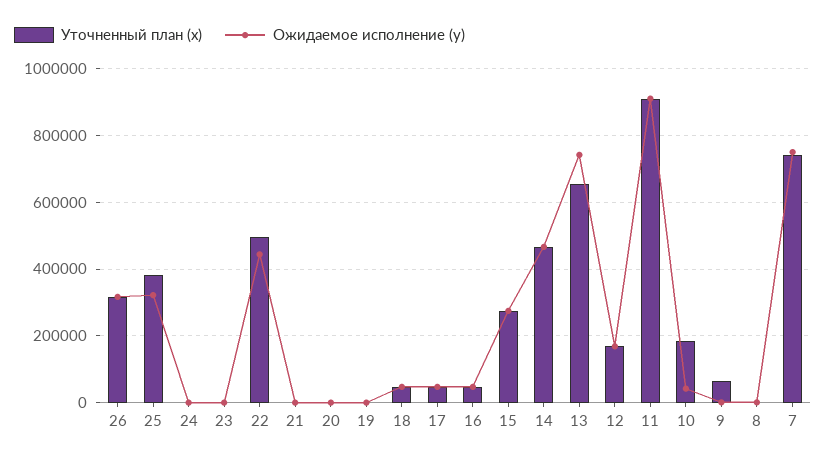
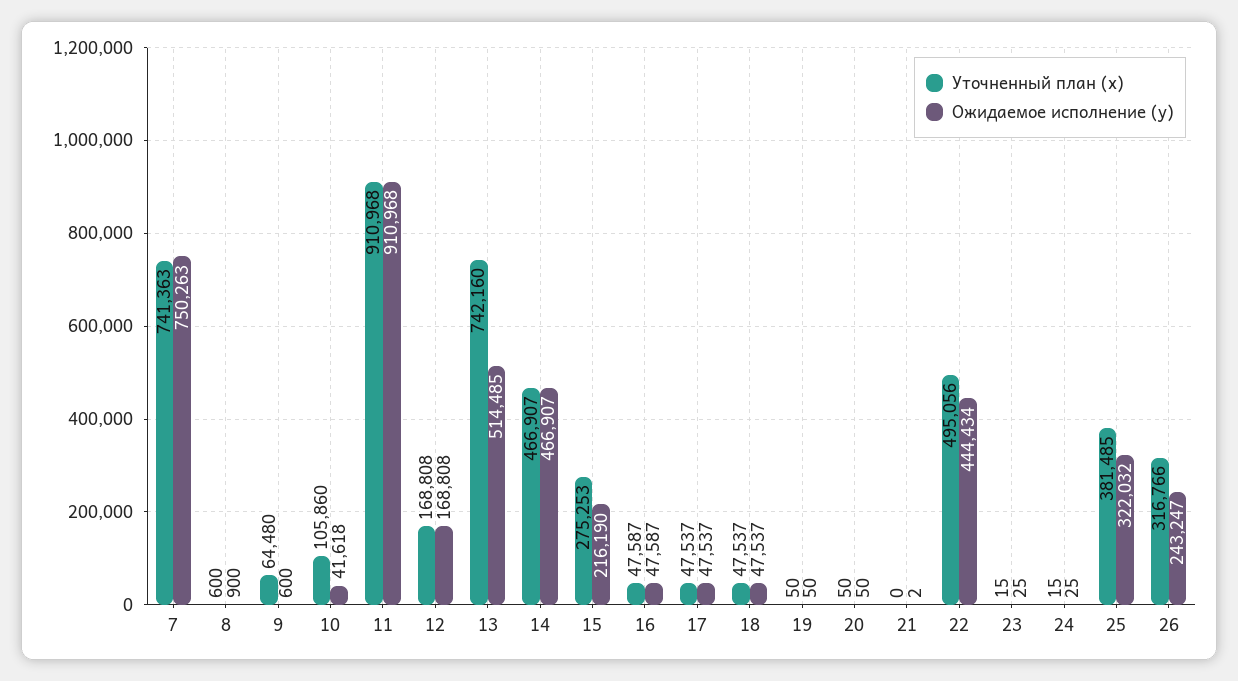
  {
    "Уточненный план (x)": {
      "26": 316766,
      "25": 381485,
      "24": 15,
      "23": 15,
      "22": 495056,
      "21": 0,
      "20": 50,
      "19": 50,
      "18": 47537,
      "17": 47537,
      "16": 47587,
      "15": 275253,
      "14": 466907,
-     "13": 660000,
+     "13": 742160,
      "12": 168808,
      "11": 910968,
-     "10": 180000,
+     "10": 105860,
      "9": 64480,
      "8": 600,
      "7": 741363
    },
    "Ожидаемое исполнение (y)": {
-     "26": 320000,
+     "26": 243247,
      "25": 322032,
      "24": 25,
      "23": 25,
      "22": 444434,
      "21": 2,
      "20": 50,
      "19": 50,
      "18": 47537,
      "17": 47537,
      "16": 47587,
-     "15": 280000,
+     "15": 216190,
      "14": 466907,
-     "13": 740000,
+     "13": 514485,
      "12": 168808,
      "11": 910968,
      "10": 41618,
      "9": 600,
      "8": 900,
      "7": 750263
    }
  }

